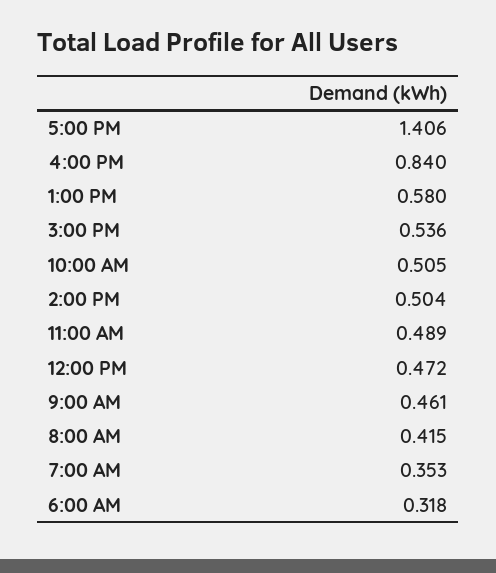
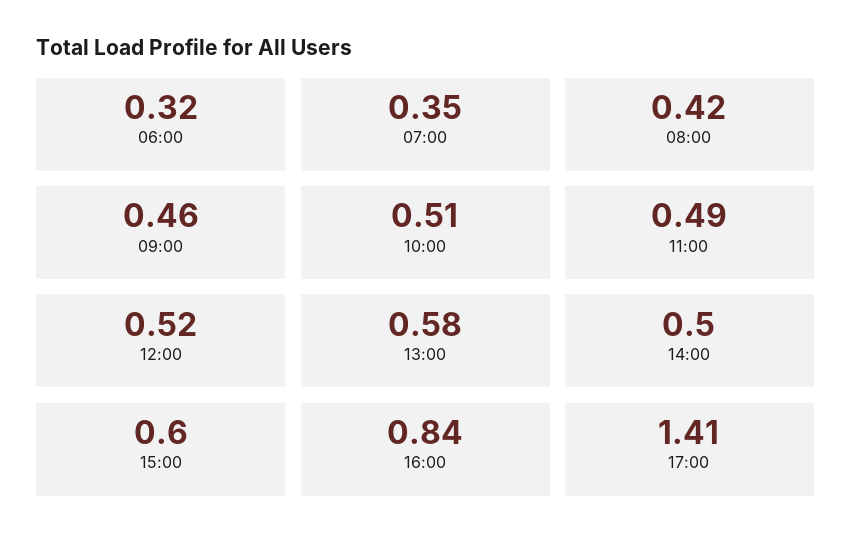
  {
    "5:00 PM": 1.406,
    "4:00 PM": 0.84,
    "1:00 PM": 0.58,
-   "3:00 PM": 0.536,
+   "3:00 PM": 0.6,
    "10:00 AM": 0.505,
    "2:00 PM": 0.504,
    "11:00 AM": 0.489,
-   "12:00 PM": 0.472,
+   "12:00 PM": 0.52,
    "9:00 AM": 0.461,
    "8:00 AM": 0.415,
    "7:00 AM": 0.353,
    "6:00 AM": 0.318
  }

